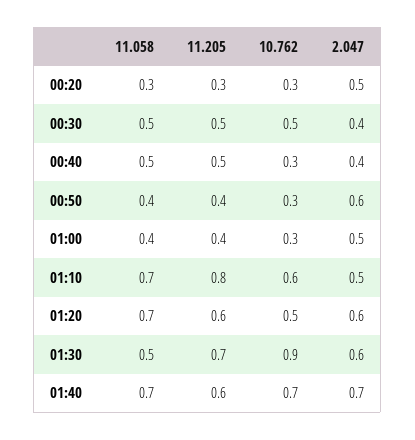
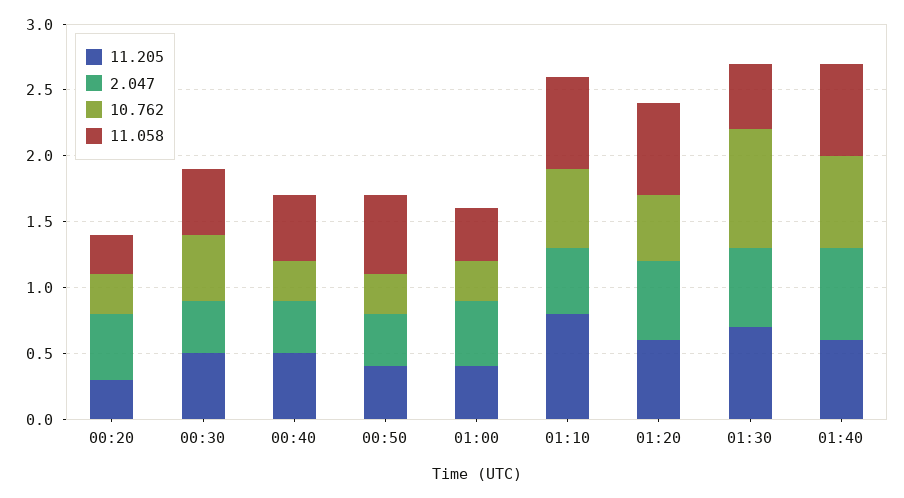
  {
    "11.058": {
      "00:20": 0.3,
      "00:30": 0.5,
      "00:40": 0.5,
-     "00:50": 0.4,
+     "00:50": 0.6,
      "01:00": 0.4,
      "01:10": 0.7,
      "01:20": 0.7,
      "01:30": 0.5,
      "01:40": 0.7
    },
    "11.205": {
      "00:20": 0.3,
      "00:30": 0.5,
      "00:40": 0.5,
      "00:50": 0.4,
      "01:00": 0.4,
      "01:10": 0.8,
      "01:20": 0.6,
      "01:30": 0.7,
      "01:40": 0.6
    },
    "10.762": {
      "00:20": 0.3,
      "00:30": 0.5,
      "00:40": 0.3,
      "00:50": 0.3,
      "01:00": 0.3,
      "01:10": 0.6,
      "01:20": 0.5,
      "01:30": 0.9,
      "01:40": 0.7
    },
    "2.047": {
      "00:20": 0.5,
      "00:30": 0.4,
      "00:40": 0.4,
-     "00:50": 0.6,
+     "00:50": 0.4,
      "01:00": 0.5,
      "01:10": 0.5,
      "01:20": 0.6,
      "01:30": 0.6,
      "01:40": 0.7
    }
  }

